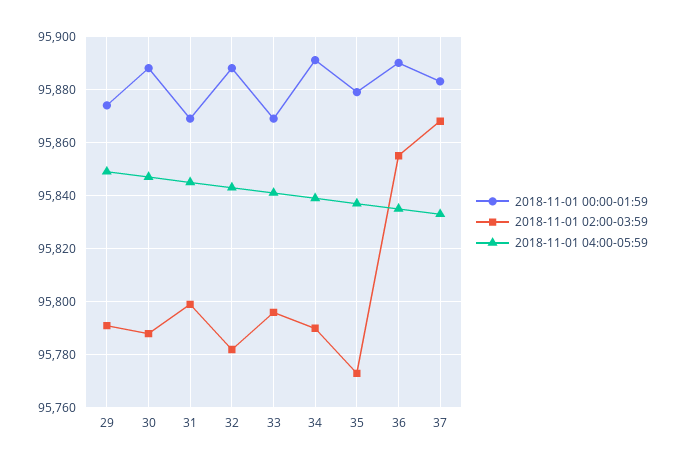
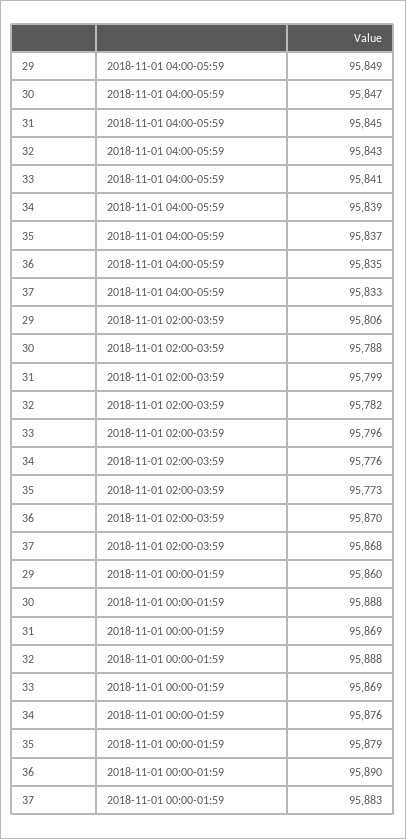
  {
    "2018-11-01 00:00-01:59": {
-     "29": 95875,
+     "29": 95860,
      "30": 95888,
      "31": 95869,
      "32": 95888,
      "33": 95869,
-     "34": 95890,
+     "34": 95876,
      "35": 95879,
      "36": 95890,
      "37": 95883
    },
    "2018-11-01 02:00-03:59": {
-     "29": 95790,
+     "29": 95806,
      "30": 95788,
      "31": 95799,
      "32": 95782,
      "33": 95796,
-     "34": 95790,
+     "34": 95776,
      "35": 95773,
-     "36": 95855,
+     "36": 95870,
      "37": 95868
    },
    "2018-11-01 04:00-05:59": {
      "29": 95849,
      "30": 95847,
      "31": 95845,
      "32": 95843,
      "33": 95841,
      "34": 95839,
      "35": 95837,
      "36": 95835,
      "37": 95833
    }
  }

